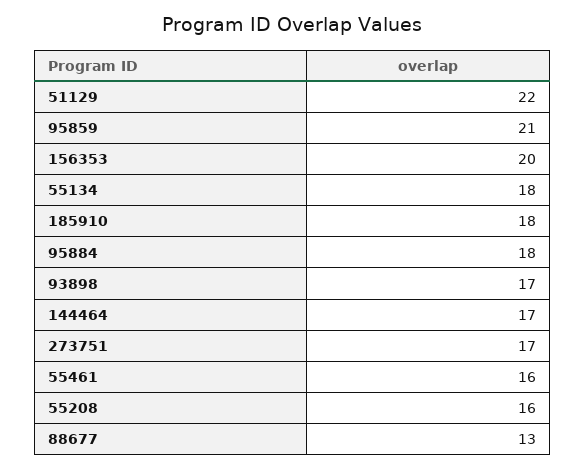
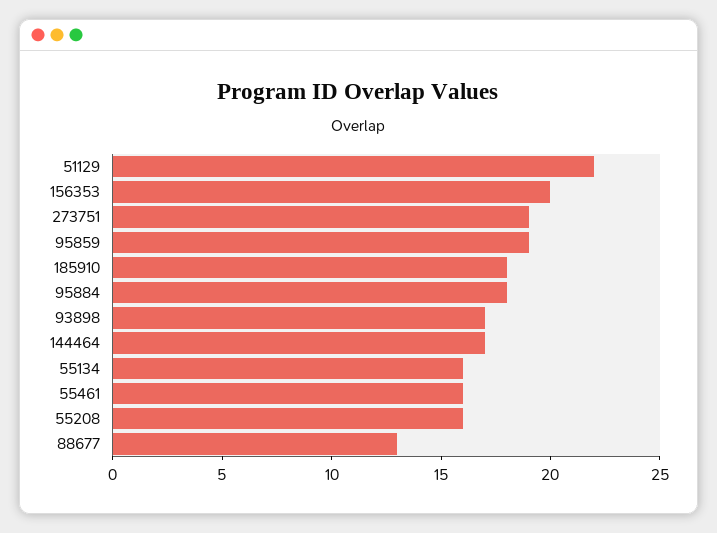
  {
    "51129": 22,
-   "95859": 21,
+   "95859": 19,
    "156353": 20,
-   "55134": 18,
+   "55134": 16,
    "185910": 18,
    "95884": 18,
    "93898": 17,
    "144464": 17,
-   "273751": 17,
+   "273751": 19,
    "55461": 16,
    "55208": 16,
    "88677": 13
  }

